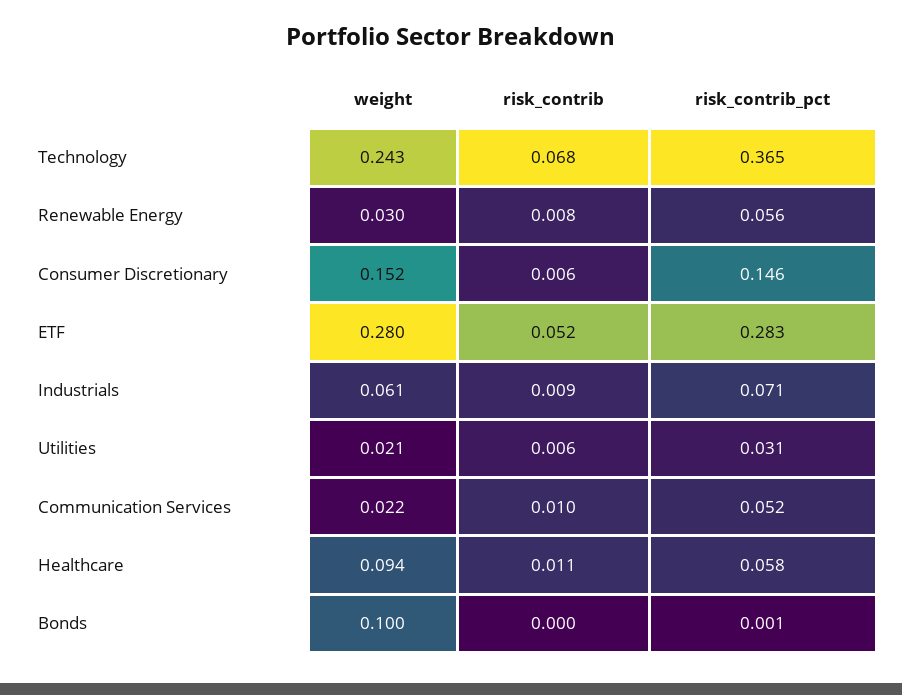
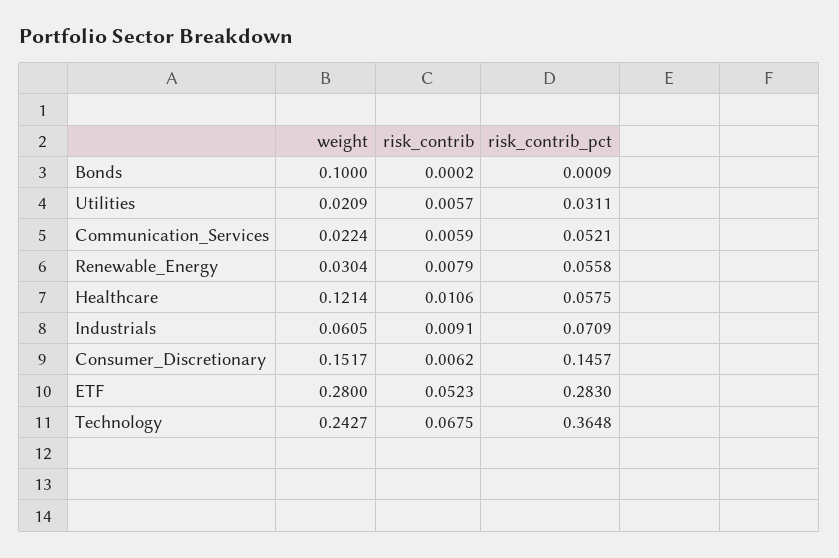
  {
    "weight": {
      "Technology": 0.2427,
      "Renewable Energy": 0.0304,
      "Consumer Discretionary": 0.1517,
      "ETF": 0.28,
      "Industrials": 0.0605,
      "Utilities": 0.0209,
      "Communication Services": 0.0224,
-     "Healthcare": 0.094,
+     "Healthcare": 0.1214,
      "Bonds": 0.1
    },
    "risk_contrib": {
      "Technology": 0.0675,
      "Renewable Energy": 0.0079,
      "Consumer Discretionary": 0.0062,
      "ETF": 0.0523,
      "Industrials": 0.0091,
      "Utilities": 0.0057,
-     "Communication Services": 0.01,
+     "Communication Services": 0.0059,
      "Healthcare": 0.0106,
      "Bonds": 0.0002
    },
    "risk_contrib_pct": {
      "Technology": 0.3648,
      "Renewable Energy": 0.0558,
      "Consumer Discretionary": 0.1457,
      "ETF": 0.283,
      "Industrials": 0.0709,
      "Utilities": 0.0311,
      "Communication Services": 0.0521,
      "Healthcare": 0.0575,
      "Bonds": 0.0009
    }
  }

